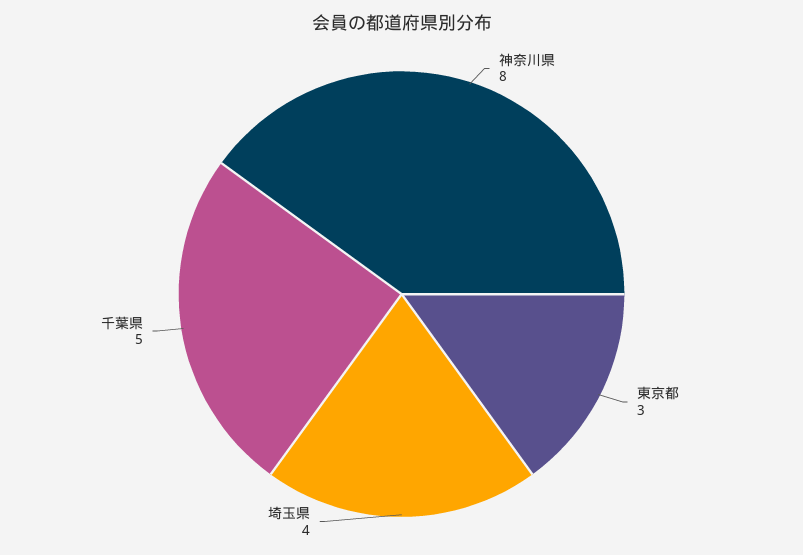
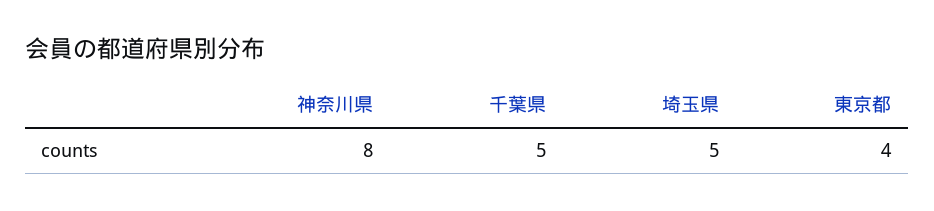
  {
    "神奈川県": 8,
-   "東京都": 3,
+   "東京都": 4,
-   "埼玉県": 4,
+   "埼玉県": 5,
    "千葉県": 5
  }

